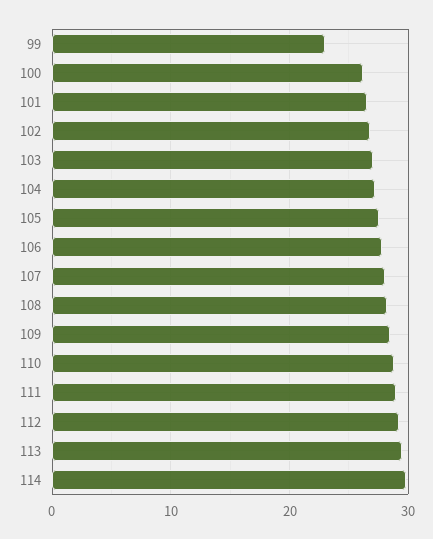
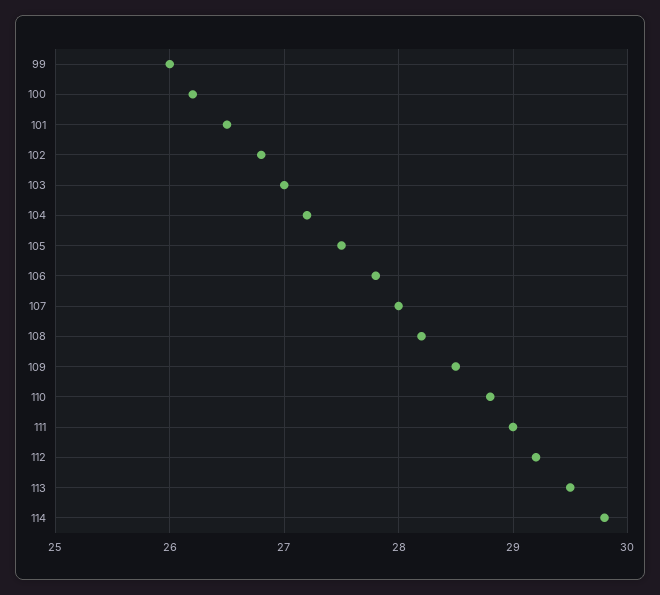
  {
-   "99": 23,
+   "99": 26,
    "100": 26.2,
    "101": 26.5,
    "102": 26.8,
    "103": 27,
    "104": 27.2,
    "105": 27.5,
    "106": 27.8,
    "107": 28,
    "108": 28.2,
    "109": 28.5,
    "110": 28.8,
    "111": 29,
    "112": 29.2,
    "113": 29.5,
    "114": 29.8
  }

